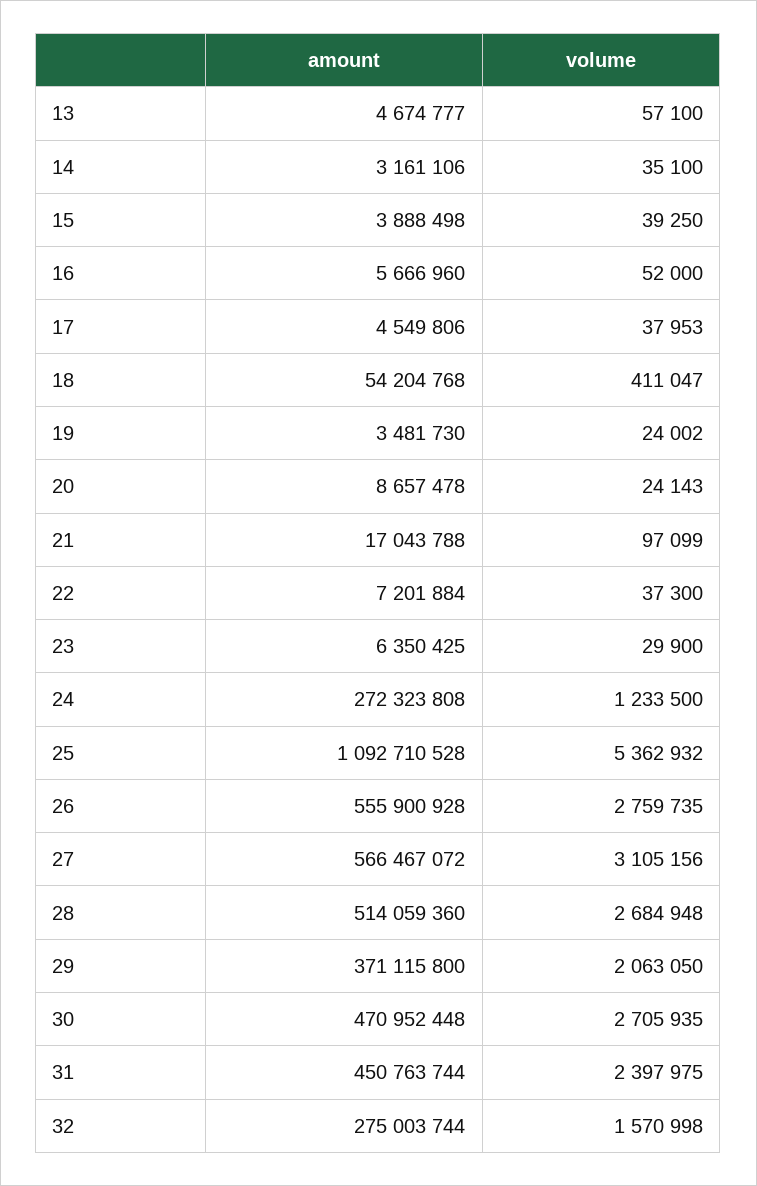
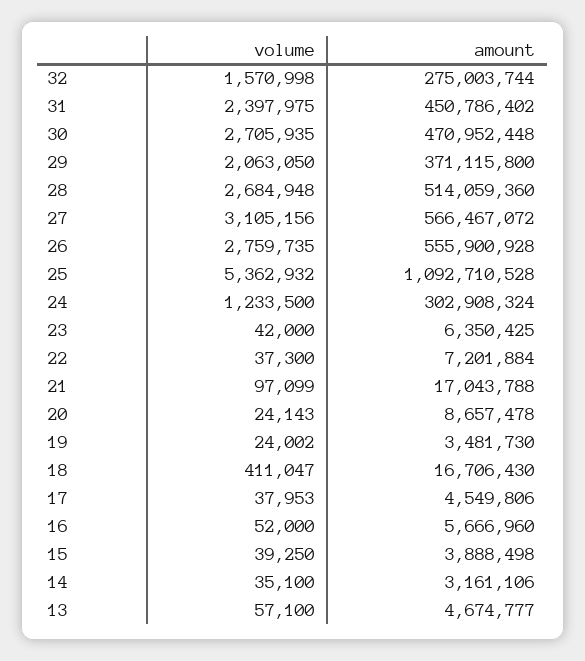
  {
    "amount": {
      "13": 4674777,
      "14": 3161106,
      "15": 3888498,
      "16": 5666960,
      "17": 4549806,
-     "18": 54204768,
+     "18": 16706430,
      "19": 3481730,
      "20": 8657478,
      "21": 17043788,
      "22": 7201884,
      "23": 6350425,
-     "24": 272323808,
+     "24": 302908324,
      "25": 1092710528,
      "26": 555900928,
      "27": 566467072,
      "28": 514059360,
      "29": 371115800,
      "30": 470952448,
-     "31": 450763744,
+     "31": 450786402,
      "32": 275003744
    },
    "volume": {
      "13": 57100,
      "14": 35100,
      "15": 39250,
      "16": 52000,
      "17": 37953,
      "18": 411047,
      "19": 24002,
      "20": 24143,
      "21": 97099,
      "22": 37300,
-     "23": 29900,
+     "23": 42000,
      "24": 1233500,
      "25": 5362932,
      "26": 2759735,
      "27": 3105156,
      "28": 2684948,
      "29": 2063050,
      "30": 2705935,
      "31": 2397975,
      "32": 1570998
    }
  }

